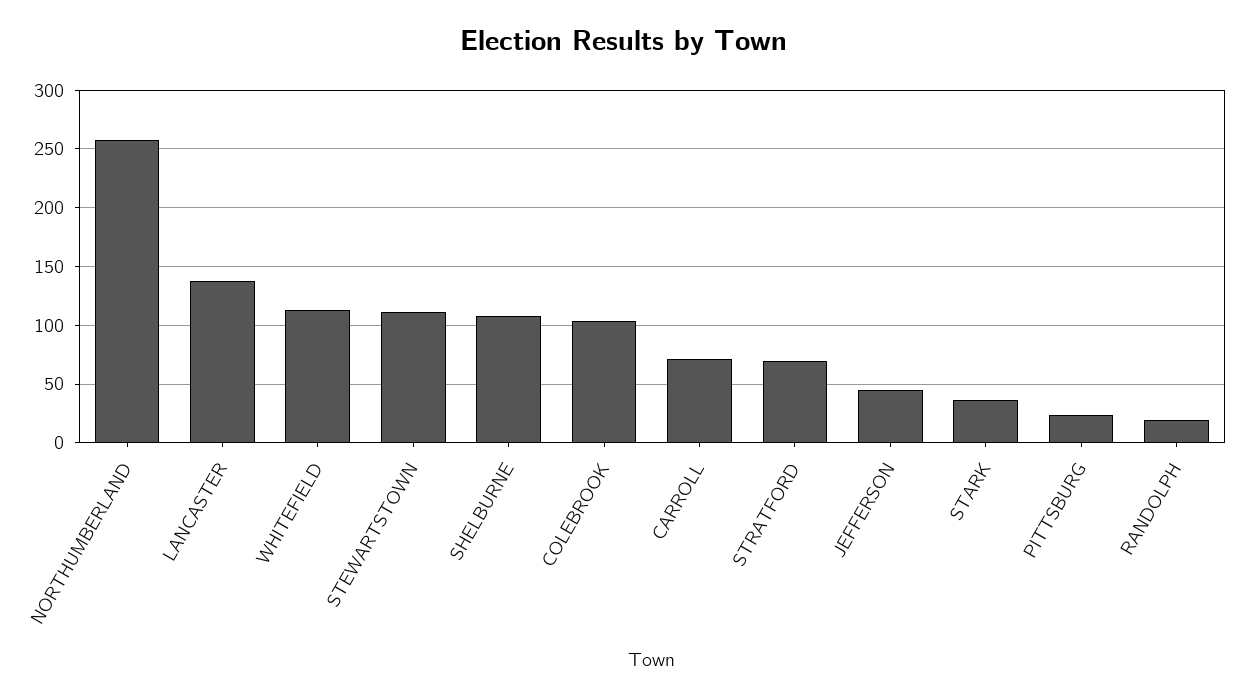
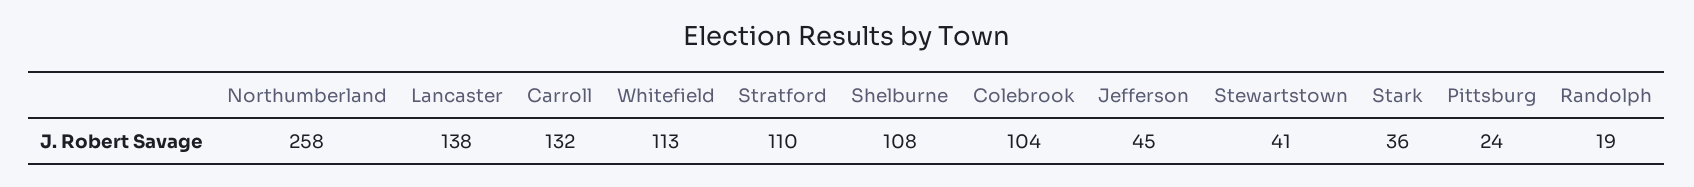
  {
    "NORTHUMBERLAND": 258,
    "LANCASTER": 138,
    "WHITEFIELD": 113,
-   "STEWARTSTOWN": 110,
+   "STEWARTSTOWN": 41,
    "SHELBURNE": 108,
    "COLEBROOK": 104,
-   "CARROLL": 70,
+   "CARROLL": 132,
-   "STRATFORD": 70,
+   "STRATFORD": 110,
    "JEFFERSON": 45,
    "STARK": 36,
    "PITTSBURG": 24,
    "RANDOLPH": 19
  }

